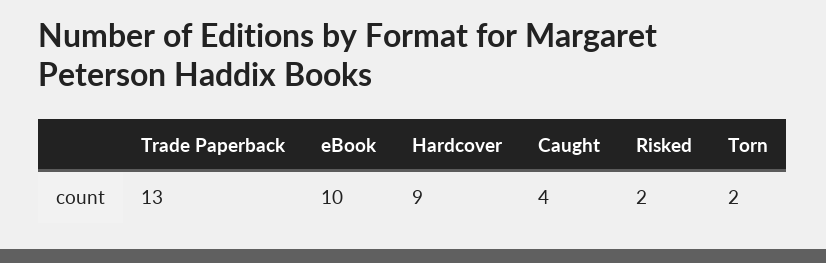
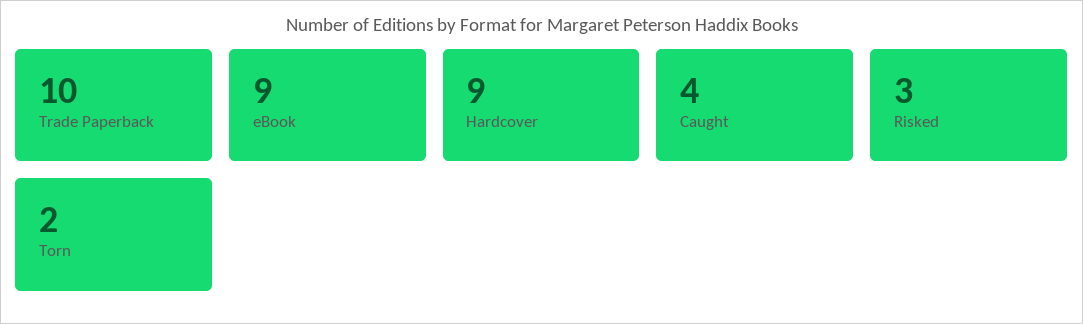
  {
-   "Trade Paperback": 13,
+   "Trade Paperback": 10,
-   "eBook": 10,
+   "eBook": 9,
    "Hardcover": 9,
    "Caught": 4,
-   "Risked": 2,
+   "Risked": 3,
    "Torn": 2
  }

